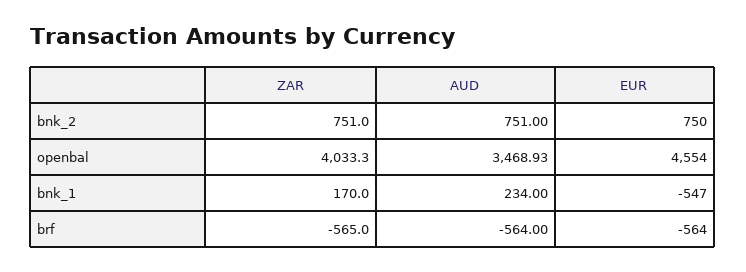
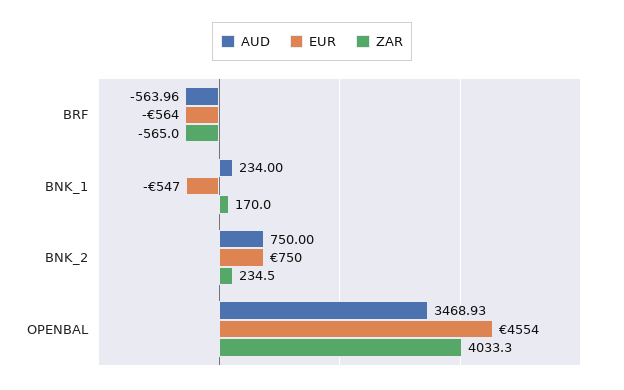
  {
    "ZAR": {
-     "bnk_2": 751,
+     "bnk_2": 234.5,
      "openbal": 4033.3,
      "bnk_1": 170,
      "brf": -565
    },
    "AUD": {
-     "bnk_2": 751,
+     "bnk_2": 750,
      "openbal": 3468.93,
      "bnk_1": 234,
-     "brf": -564
+     "brf": -563.96
    },
    "EUR": {
      "bnk_2": 750,
      "openbal": 4554,
      "bnk_1": -547,
      "brf": -564
    }
  }

